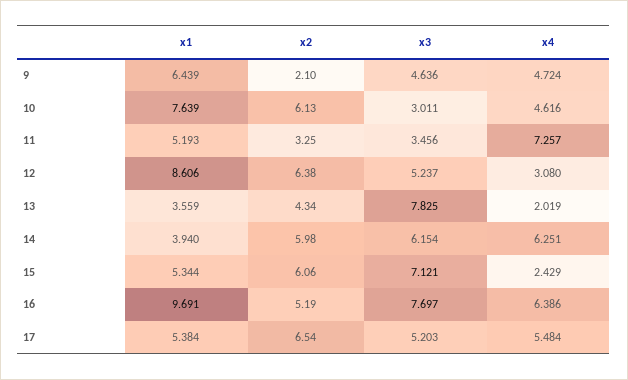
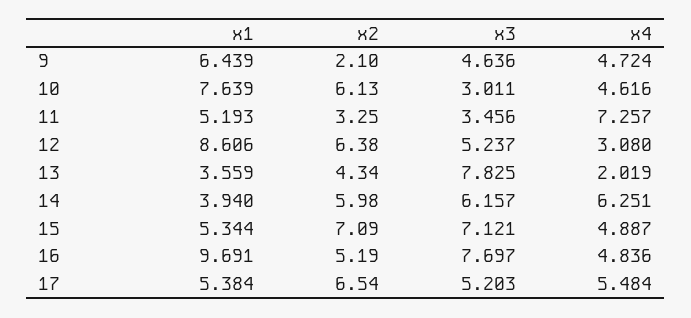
  {
    "x1": {
      "9": 6.439,
      "10": 7.639,
      "11": 5.193,
      "12": 8.606,
      "13": 3.559,
      "14": 3.94,
      "15": 5.344,
      "16": 9.691,
      "17": 5.384
    },
    "x2": {
      "9": 2.1,
      "10": 6.13,
      "11": 3.25,
      "12": 6.38,
      "13": 4.34,
      "14": 5.98,
-     "15": 6.06,
+     "15": 7.09,
      "16": 5.19,
      "17": 6.54
    },
    "x3": {
      "9": 4.636,
      "10": 3.011,
      "11": 3.456,
      "12": 5.237,
      "13": 7.825,
-     "14": 6.154,
+     "14": 6.157,
      "15": 7.121,
      "16": 7.697,
      "17": 5.203
    },
    "x4": {
      "9": 4.724,
      "10": 4.616,
      "11": 7.257,
      "12": 3.08,
      "13": 2.019,
      "14": 6.251,
-     "15": 2.429,
+     "15": 4.887,
-     "16": 6.386,
+     "16": 4.836,
      "17": 5.484
    }
  }

